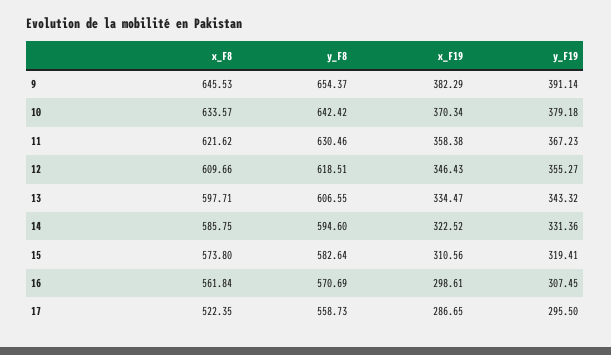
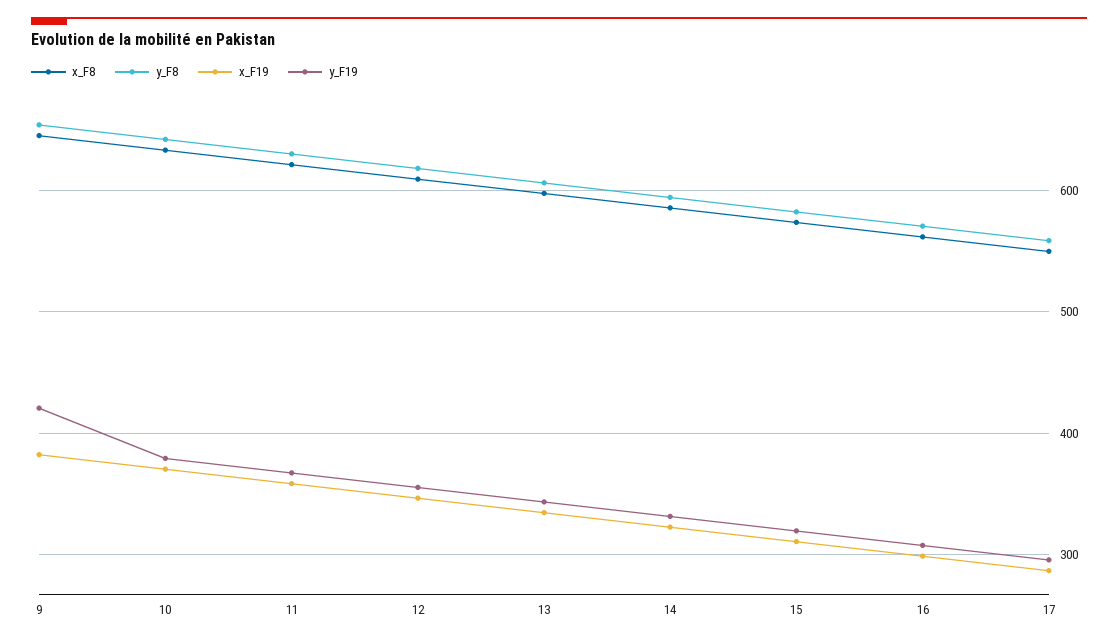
  {
    "x_F8": {
      "9": 645.53,
      "10": 633.57,
      "11": 621.62,
      "12": 609.66,
      "13": 597.71,
      "14": 585.75,
      "15": 573.8,
      "16": 561.84,
-     "17": 522.35
+     "17": 550
    },
    "y_F8": {
      "9": 654.37,
      "10": 642.42,
      "11": 630.46,
      "12": 618.51,
      "13": 606.55,
      "14": 594.6,
      "15": 582.64,
      "16": 570.69,
      "17": 558.73
    },
    "x_F19": {
      "9": 382.29,
      "10": 370.34,
      "11": 358.38,
      "12": 346.43,
      "13": 334.47,
      "14": 322.52,
      "15": 310.56,
      "16": 298.61,
      "17": 286.65
    },
    "y_F19": {
-     "9": 391.14,
+     "9": 420,
      "10": 379.18,
      "11": 367.23,
      "12": 355.27,
      "13": 343.32,
      "14": 331.36,
      "15": 319.41,
      "16": 307.45,
      "17": 295.5
    }
  }

